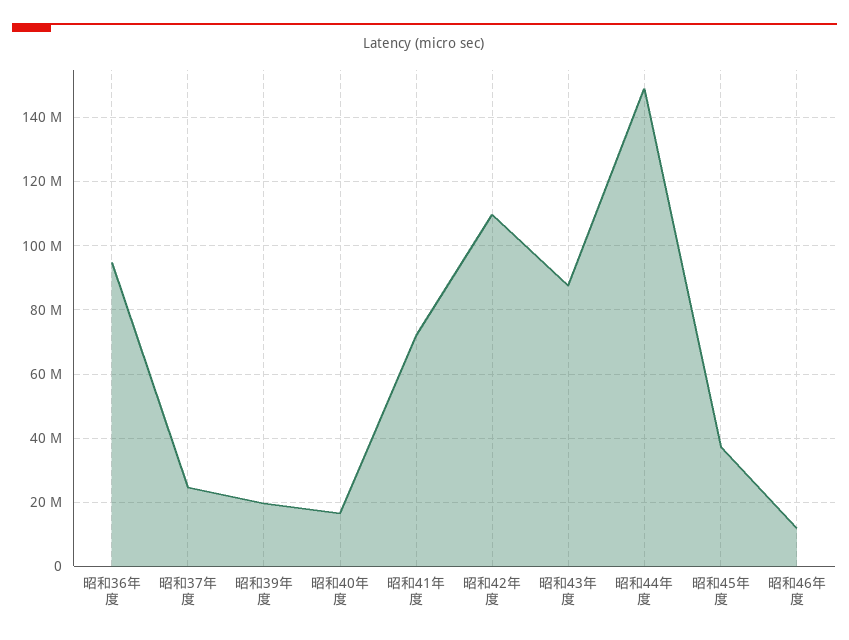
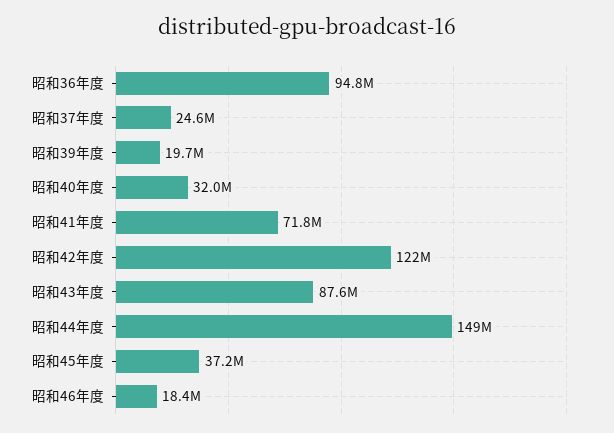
  {
    "昭和36年度": 94800000,
    "昭和37年度": 24600000,
    "昭和39年度": 19700000,
-   "昭和40年度": 16000000,
+   "昭和40年度": 32000000,
    "昭和41年度": 71800000,
-   "昭和42年度": 110000000,
+   "昭和42年度": 122000000,
    "昭和43年度": 87600000,
    "昭和44年度": 149000000,
    "昭和45年度": 37200000,
-   "昭和46年度": 12000000
+   "昭和46年度": 18400000
  }

